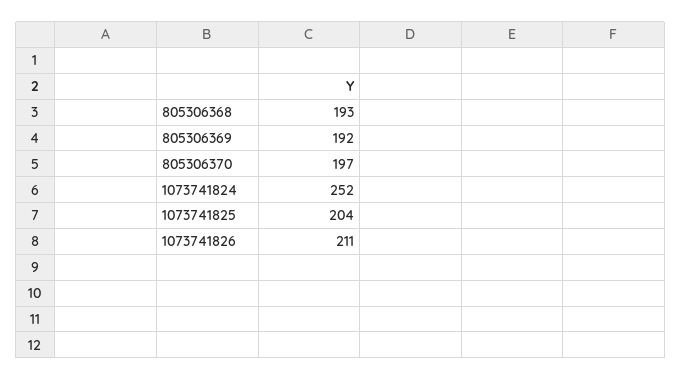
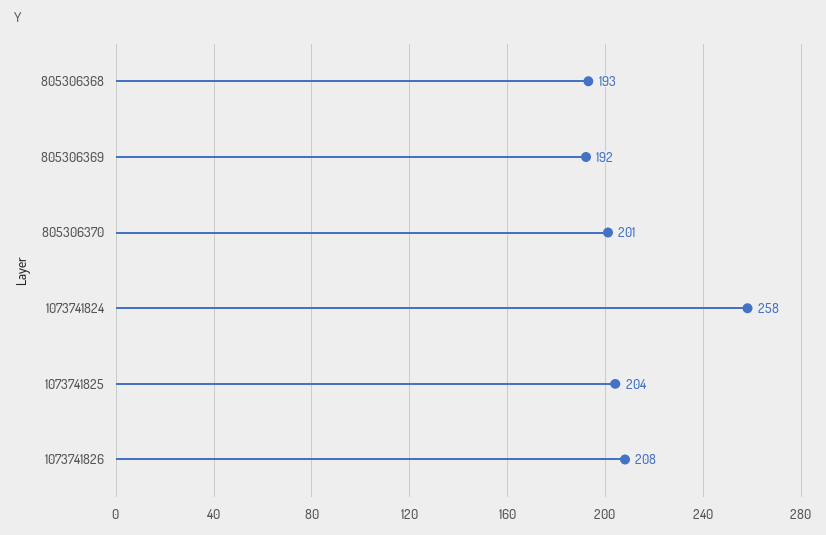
  {
    "805306368": 193,
    "805306369": 192,
-   "805306370": 197,
+   "805306370": 201,
-   "1073741824": 252,
+   "1073741824": 258,
    "1073741825": 204,
-   "1073741826": 211
+   "1073741826": 208
  }

